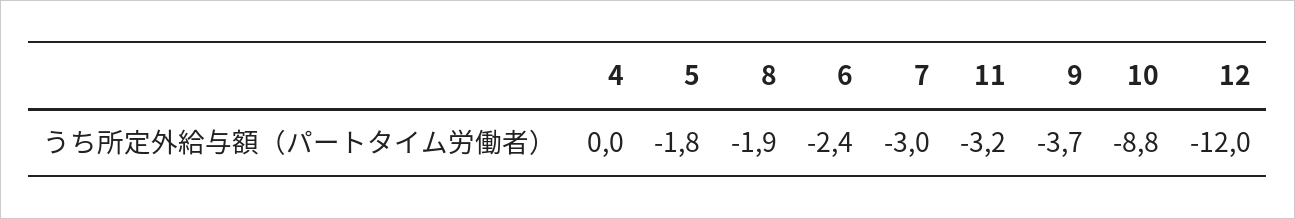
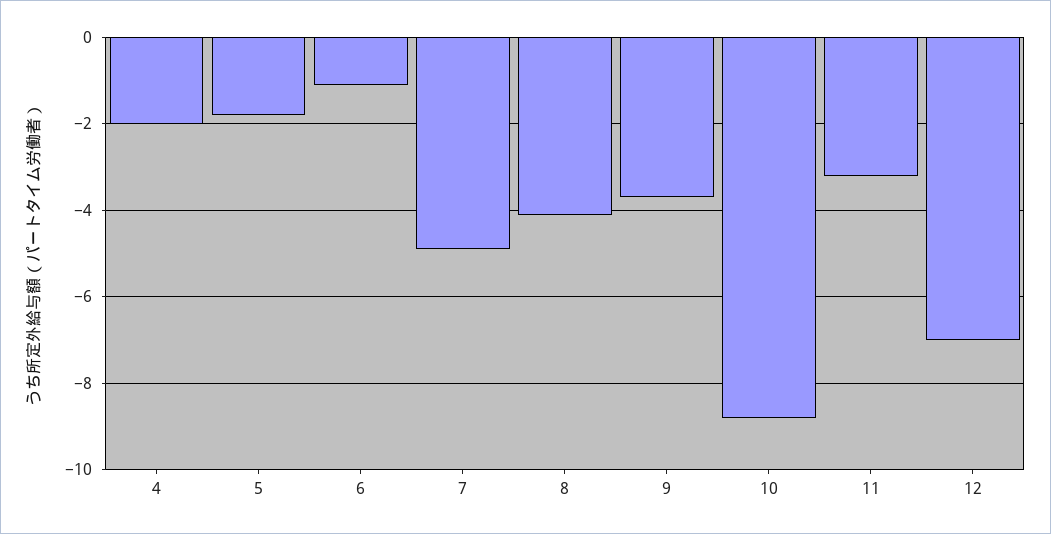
  {
-   "4": 0,
+   "4": -2,
    "5": -1.8,
-   "8": -1.9,
+   "8": -4,
-   "6": -2.4,
+   "6": -1,
-   "7": -3,
+   "7": -5,
    "11": -3.2,
    "9": -3.7,
    "10": -8.8,
-   "12": -12
+   "12": -7
  }

